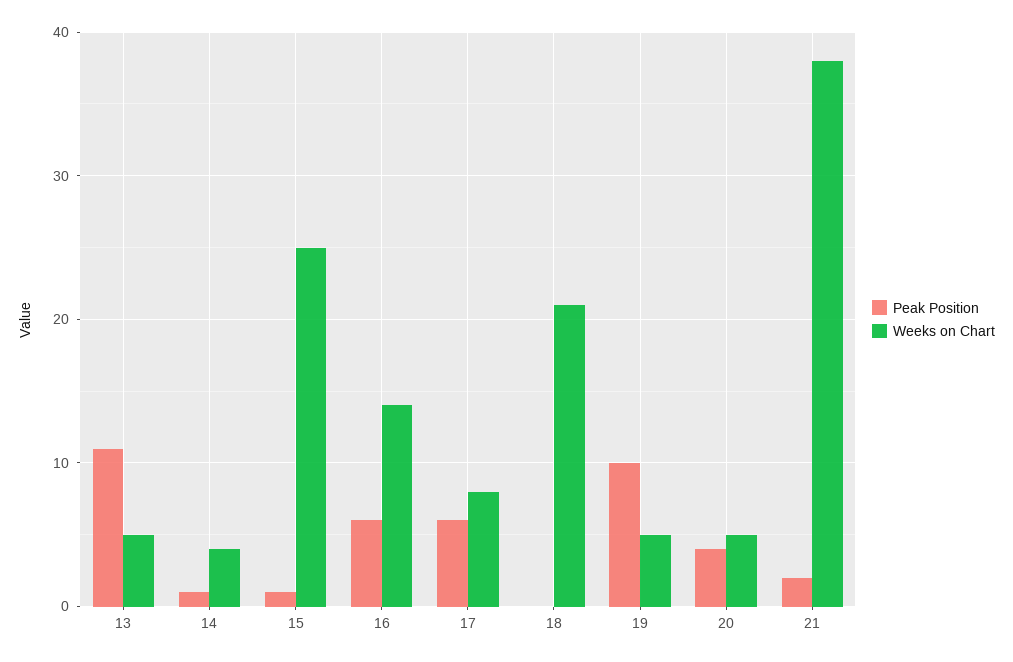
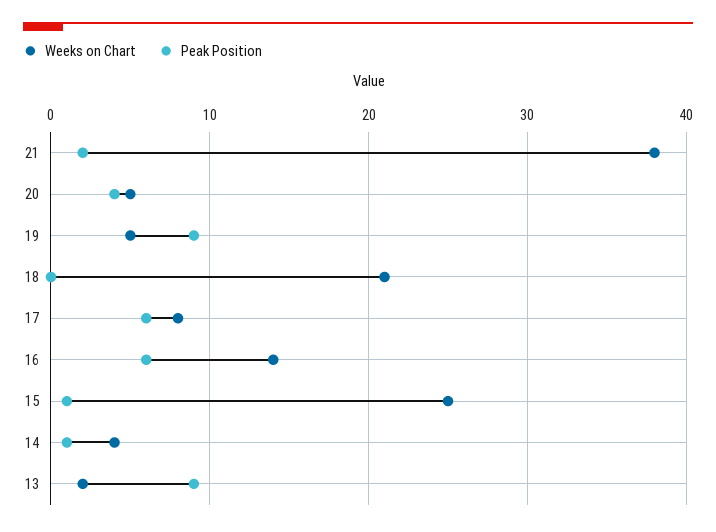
  {
    "Peak Position": {
-     "13": 11,
+     "13": 9,
      "14": 1,
      "15": 1,
      "16": 6,
      "17": 6,
      "18": 0,
-     "19": 10,
+     "19": 9,
      "20": 4,
      "21": 2
    },
    "Weeks on Chart": {
-     "13": 5,
+     "13": 2,
      "14": 4,
      "15": 25,
      "16": 14,
      "17": 8,
      "18": 21,
      "19": 5,
      "20": 5,
      "21": 38
    }
  }

